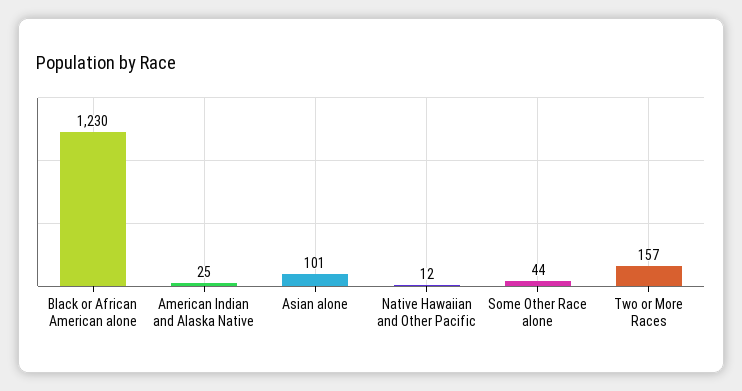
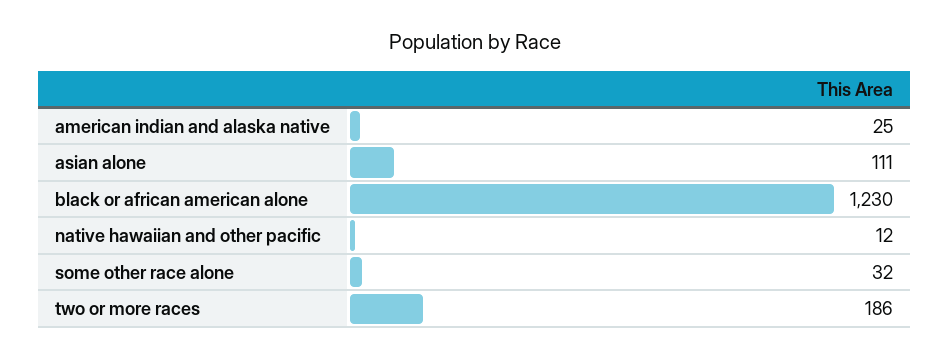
  {
    "Black or African American alone": 1230,
    "American Indian and Alaska Native": 25,
-   "Asian alone": 101,
+   "Asian alone": 111,
    "Native Hawaiian and Other Pacific": 12,
-   "Some Other Race alone": 44,
+   "Some Other Race alone": 32,
-   "Two or More Races": 157
+   "Two or More Races": 186
  }

